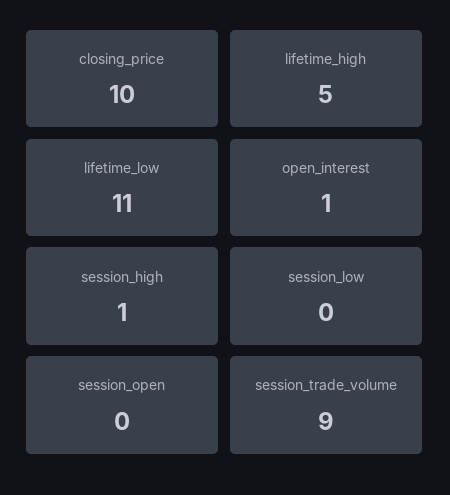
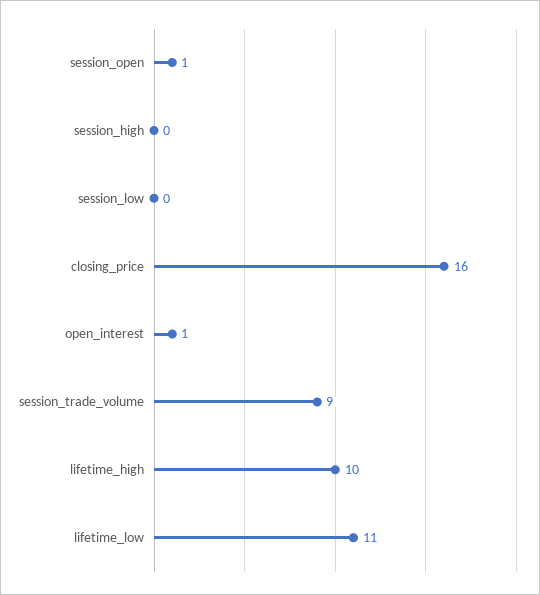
  {
-   "closing_price": 10,
+   "closing_price": 16,
-   "lifetime_high": 5,
+   "lifetime_high": 10,
    "lifetime_low": 11,
    "open_interest": 1,
-   "session_high": 1,
+   "session_high": 0,
    "session_low": 0,
-   "session_open": 0,
+   "session_open": 1,
    "session_trade_volume": 9
  }

